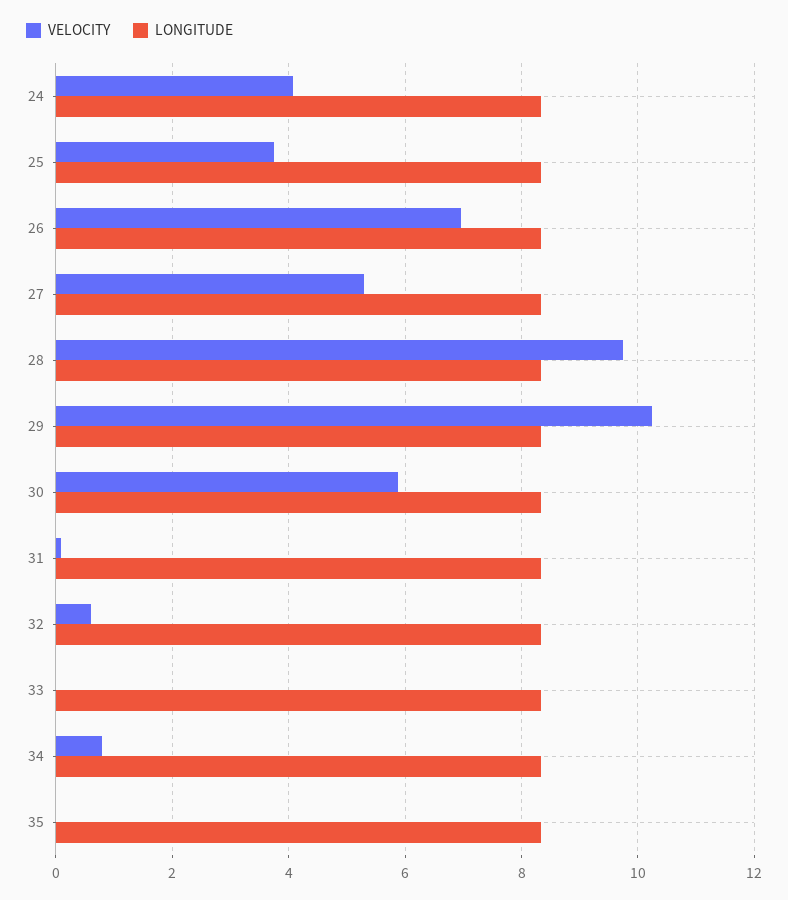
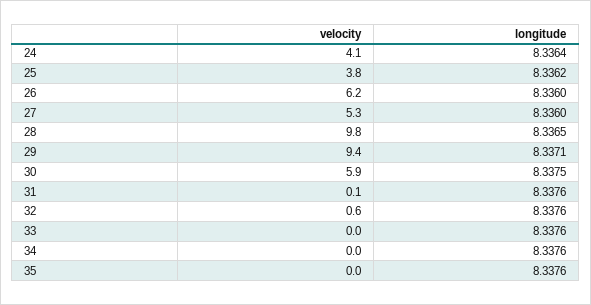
  {
    "VELOCITY": {
      "24": 4.1,
      "25": 3.8,
-     "26": 7,
+     "26": 6.2,
      "27": 5.3,
      "28": 9.8,
-     "29": 10.2,
+     "29": 9.4,
      "30": 5.9,
      "31": 0.1,
      "32": 0.6,
      "33": 0,
-     "34": 0.8,
+     "34": 0,
      "35": 0
    },
    "LONGITUDE": {
      "24": 8.3364,
      "25": 8.3362,
      "26": 8.336,
      "27": 8.336,
      "28": 8.3365,
      "29": 8.3371,
      "30": 8.3375,
      "31": 8.3376,
      "32": 8.3376,
      "33": 8.3376,
      "34": 8.3376,
      "35": 8.3376
    }
  }

